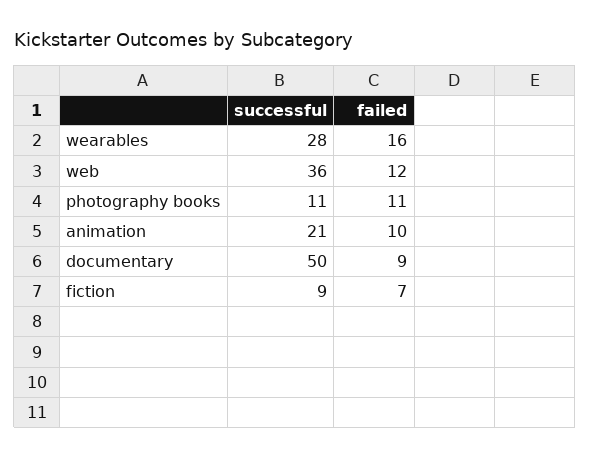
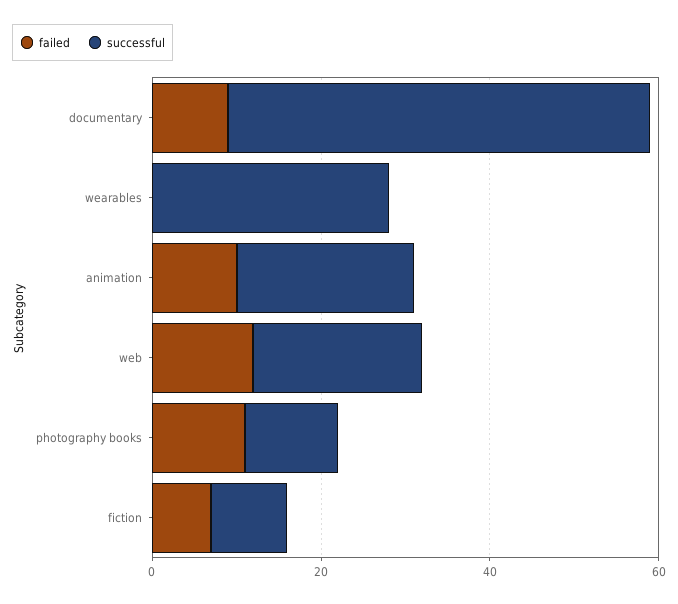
  {
    "successful": {
      "wearables": 28,
-     "web": 36,
+     "web": 20,
      "photography books": 11,
      "animation": 21,
      "documentary": 50,
      "fiction": 9
    },
    "failed": {
-     "wearables": 16,
+     "wearables": 0,
      "web": 12,
      "photography books": 11,
      "animation": 10,
      "documentary": 9,
      "fiction": 7
    }
  }

